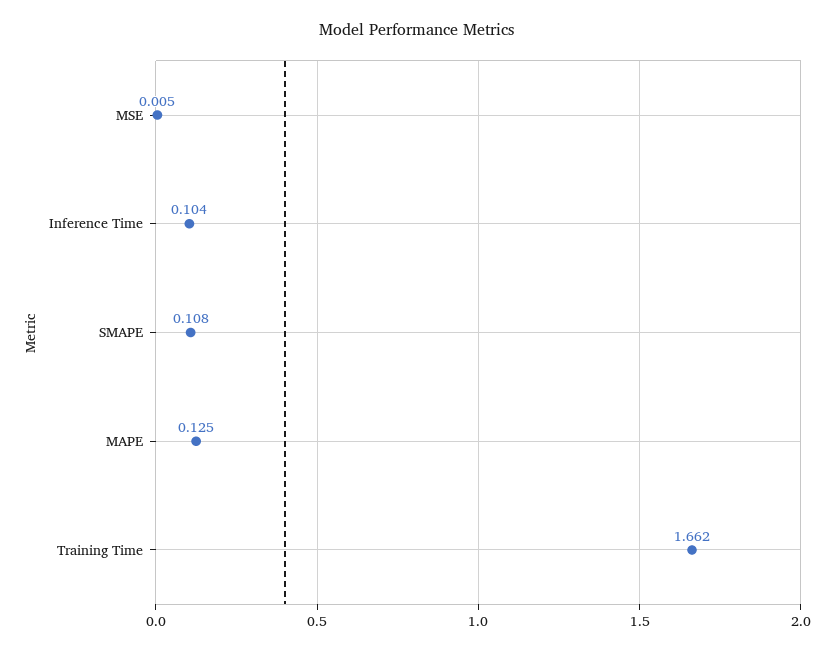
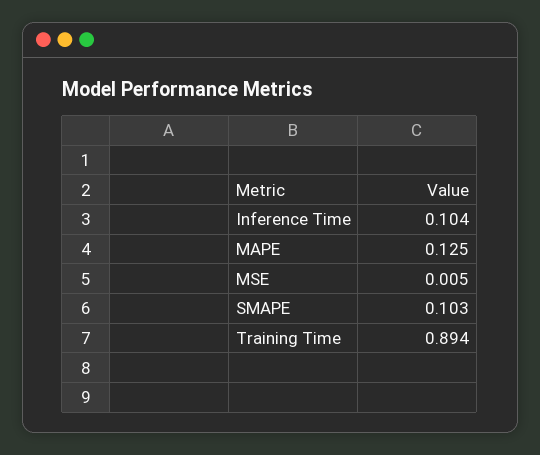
  {
    "MSE": 0.005,
    "Inference Time": 0.104,
-   "SMAPE": 0.108,
+   "SMAPE": 0.103,
    "MAPE": 0.125,
-   "Training Time": 1.662
+   "Training Time": 0.894
  }

